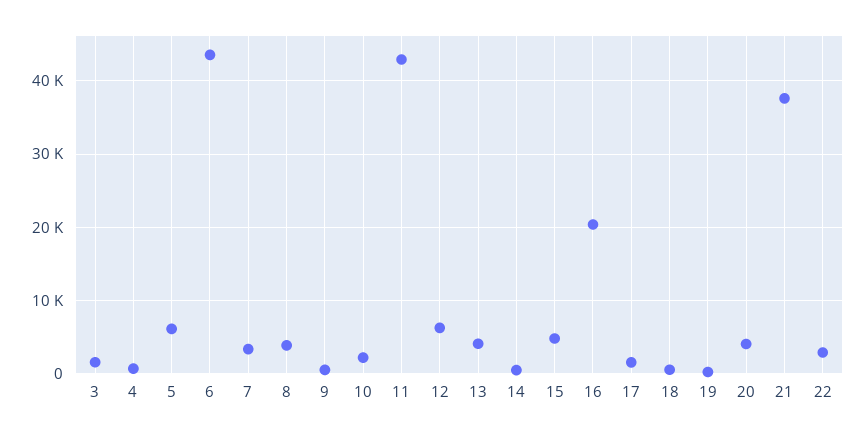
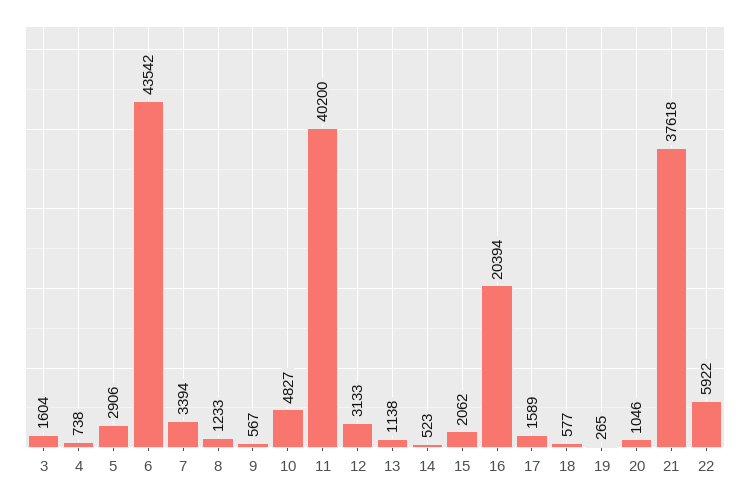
  {
    "3": 1604,
    "4": 738,
-   "5": 6000,
+   "5": 2906,
    "6": 43542,
    "7": 3394,
-   "8": 4000,
+   "8": 1233,
    "9": 567,
-   "10": 2000,
+   "10": 4827,
-   "11": 43000,
+   "11": 40200,
-   "12": 6000,
+   "12": 3133,
-   "13": 4000,
+   "13": 1138,
    "14": 523,
-   "15": 5000,
+   "15": 2062,
    "16": 20394,
    "17": 1589,
    "18": 577,
    "19": 265,
-   "20": 4000,
+   "20": 1046,
    "21": 37618,
-   "22": 3000
+   "22": 5922
  }

